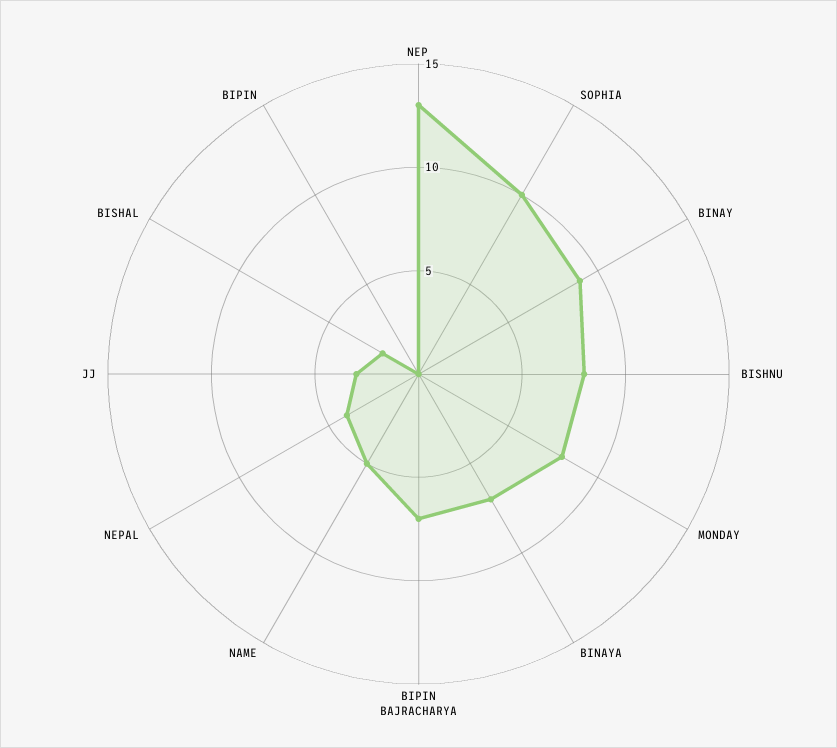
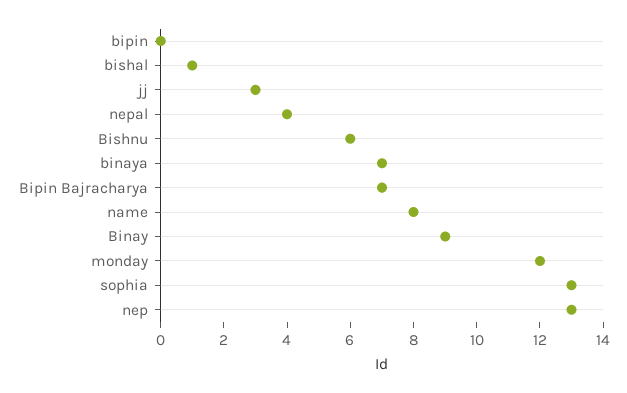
  {
    "NEP": 13,
-   "SOPHIA": 10,
+   "SOPHIA": 13,
    "BINAY": 9,
-   "BISHNU": 8,
+   "BISHNU": 6,
-   "MONDAY": 8,
+   "MONDAY": 12,
    "BINAYA": 7,
    "BIPIN BAJRACHARYA": 7,
-   "NAME": 5,
+   "NAME": 8,
    "NEPAL": 4,
    "JJ": 3,
-   "BISHAL": 2,
+   "BISHAL": 1,
    "BIPIN": 0
  }

